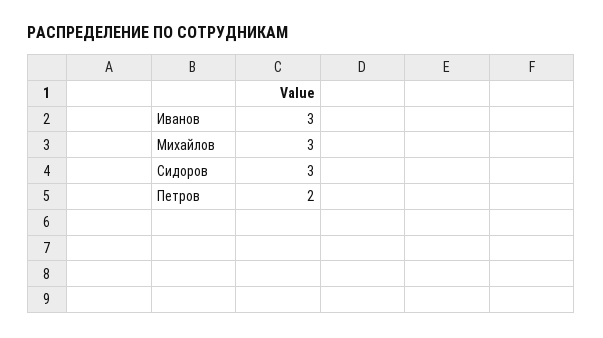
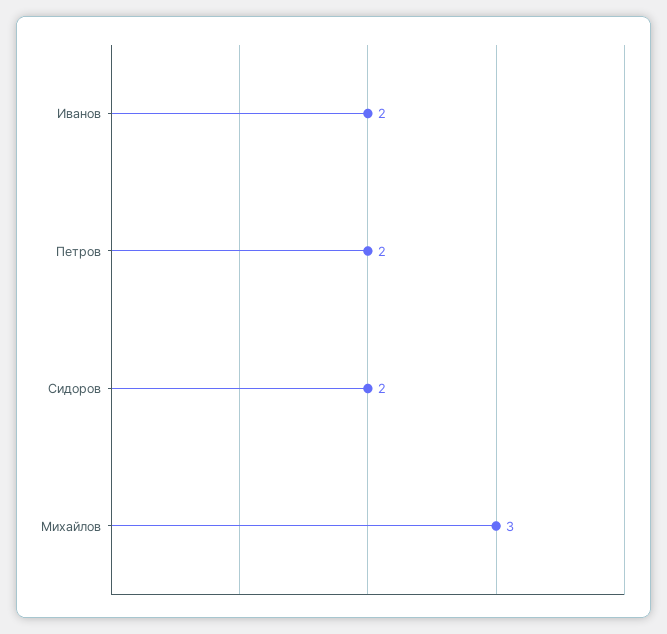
  {
-   "Иванов": 3,
+   "Иванов": 2,
    "Михайлов": 3,
-   "Сидоров": 3,
+   "Сидоров": 2,
    "Петров": 2
  }

